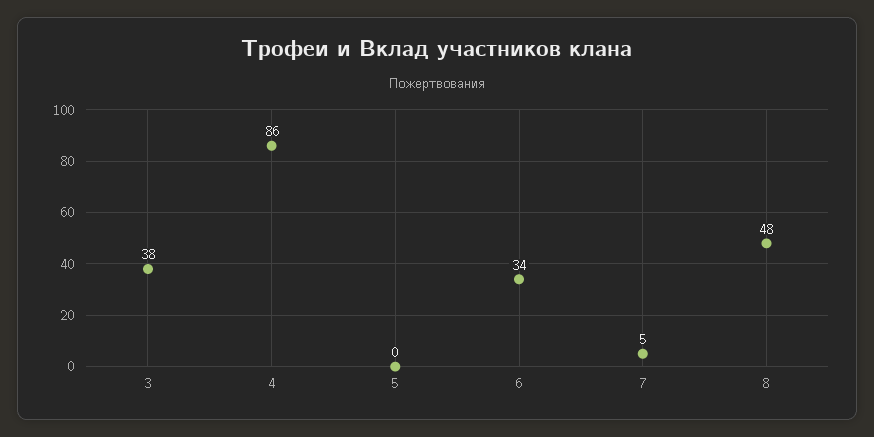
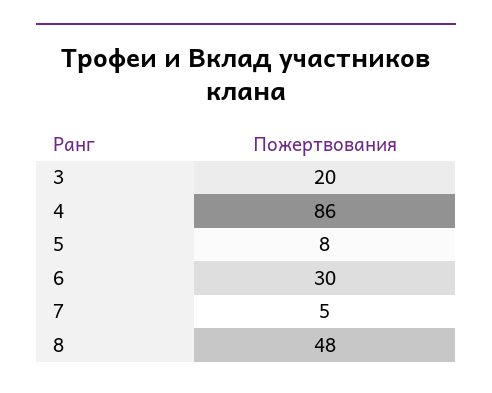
  {
-   "3": 38,
+   "3": 20,
    "4": 86,
-   "5": 0,
+   "5": 8,
-   "6": 34,
+   "6": 30,
    "7": 5,
    "8": 48
  }

